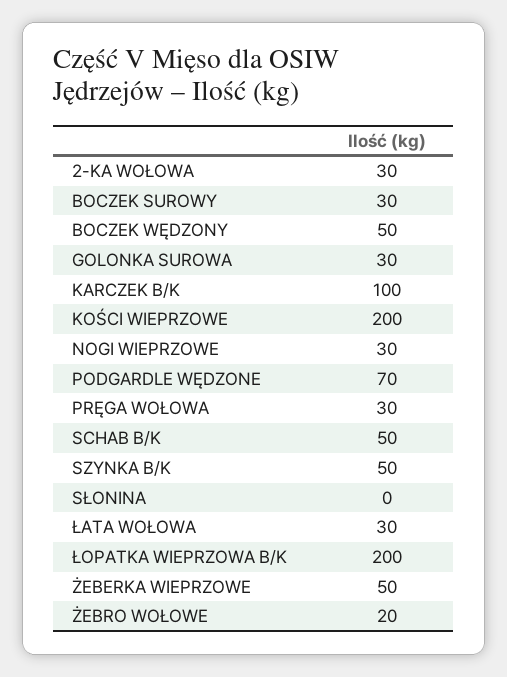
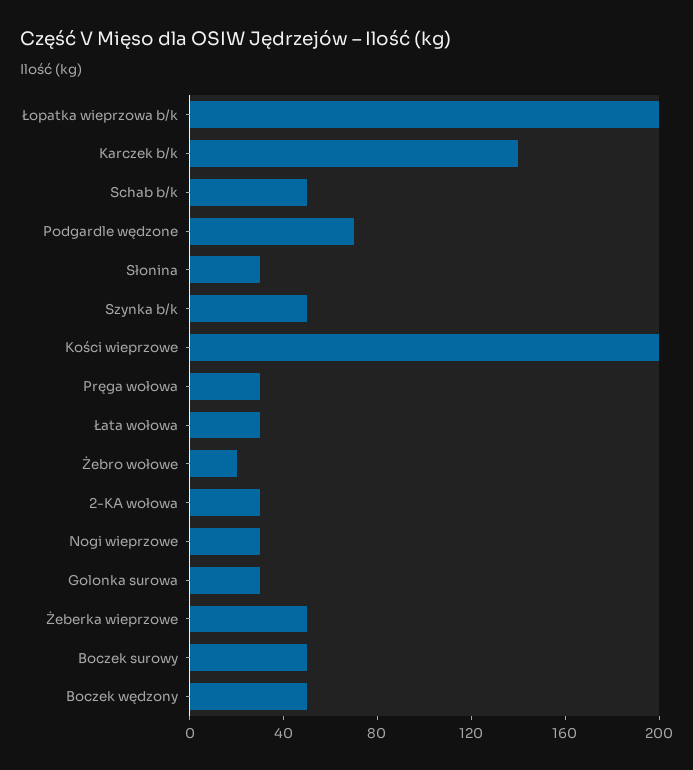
  {
    "2-KA WOŁOWA": 30,
-   "BOCZEK SUROWY": 30,
+   "BOCZEK SUROWY": 50,
    "BOCZEK WĘDZONY": 50,
    "GOLONKA SUROWA": 30,
-   "KARCZEK B/K": 100,
+   "KARCZEK B/K": 140,
    "KOŚCI WIEPRZOWE": 200,
    "NOGI WIEPRZOWE": 30,
    "PODGARDLE WĘDZONE": 70,
    "PRĘGA WOŁOWA": 30,
    "SCHAB B/K": 50,
    "SZYNKA B/K": 50,
-   "SŁONINA": 0,
+   "SŁONINA": 30,
    "ŁATA WOŁOWA": 30,
    "ŁOPATKA WIEPRZOWA B/K": 200,
    "ŻEBERKA WIEPRZOWE": 50,
    "ŻEBRO WOŁOWE": 20
  }

